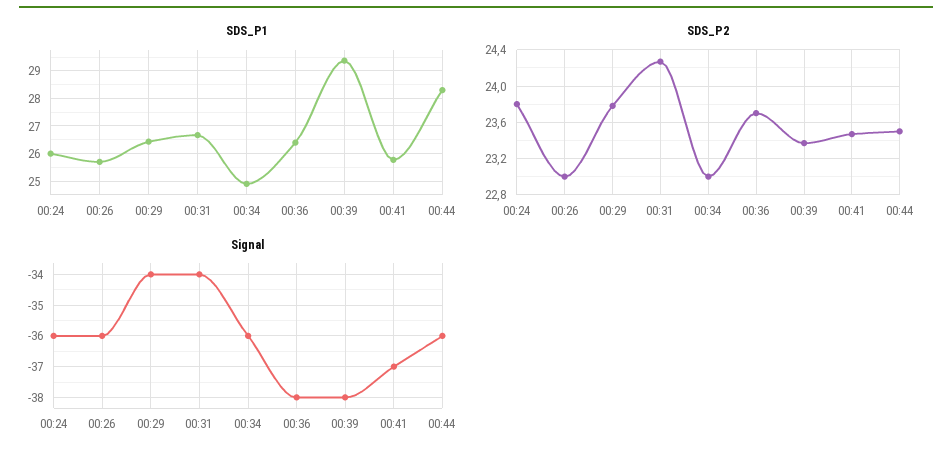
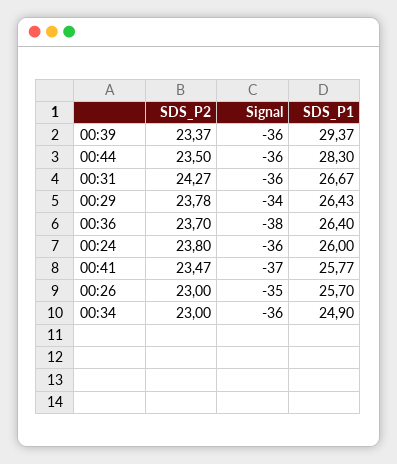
  {
    "SDS_P1": {
      "00:24": 26,
      "00:26": 25.7,
      "00:29": 26.43,
      "00:31": 26.67,
      "00:34": 24.9,
      "00:36": 26.4,
      "00:39": 29.37,
      "00:41": 25.77,
      "00:44": 28.3
    },
    "SDS_P2": {
      "00:24": 23.8,
      "00:26": 23,
      "00:29": 23.78,
      "00:31": 24.27,
      "00:34": 23,
      "00:36": 23.7,
      "00:39": 23.37,
      "00:41": 23.47,
      "00:44": 23.5
    },
    "Signal": {
      "00:24": -36,
-     "00:26": -36,
+     "00:26": -35,
      "00:29": -34,
-     "00:31": -34,
+     "00:31": -36,
      "00:34": -36,
      "00:36": -38,
-     "00:39": -38,
+     "00:39": -36,
      "00:41": -37,
      "00:44": -36
    }
  }

